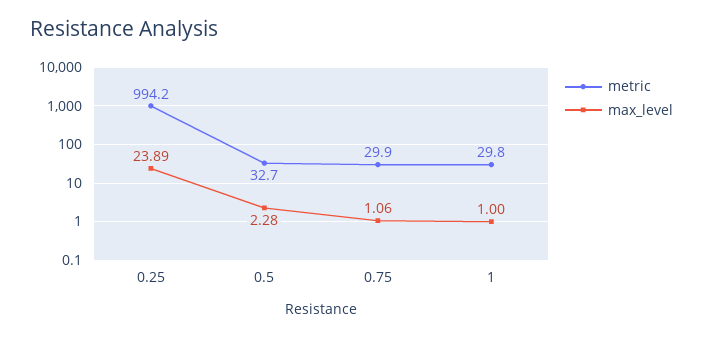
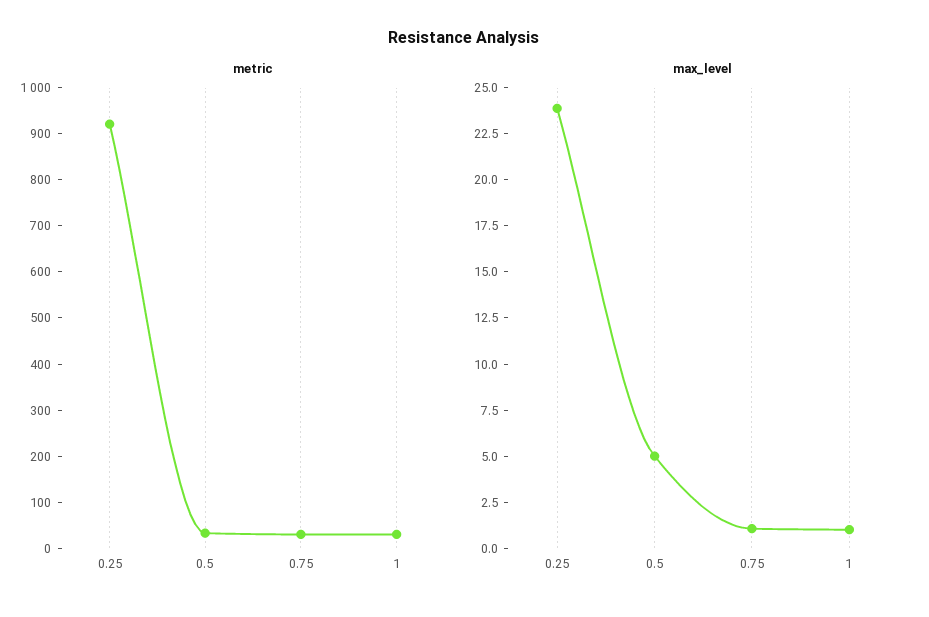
  {
    "metric": {
-     "0.25": 994.2,
+     "0.25": 920,
      "0.5": 32.7,
      "0.75": 29.9,
      "1": 29.8
    },
    "max_level": {
      "0.25": 23.89,
-     "0.5": 2.28,
+     "0.5": 5,
      "0.75": 1.06,
      "1": 1
    }
  }

